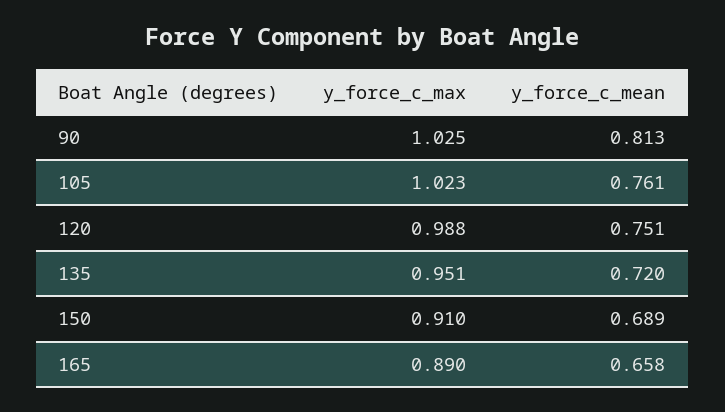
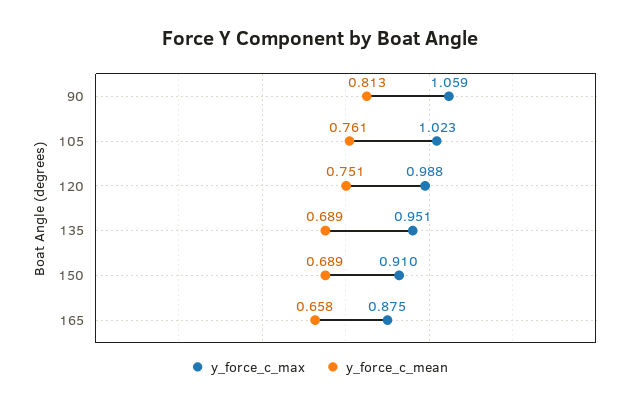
  {
    "y_force_c_max": {
-     "90": 1.025,
+     "90": 1.059,
      "105": 1.023,
      "120": 0.988,
      "135": 0.951,
      "150": 0.91,
-     "165": 0.89
+     "165": 0.875
    },
    "y_force_c_mean": {
      "90": 0.813,
      "105": 0.761,
      "120": 0.751,
-     "135": 0.72,
+     "135": 0.689,
      "150": 0.689,
      "165": 0.658
    }
  }

